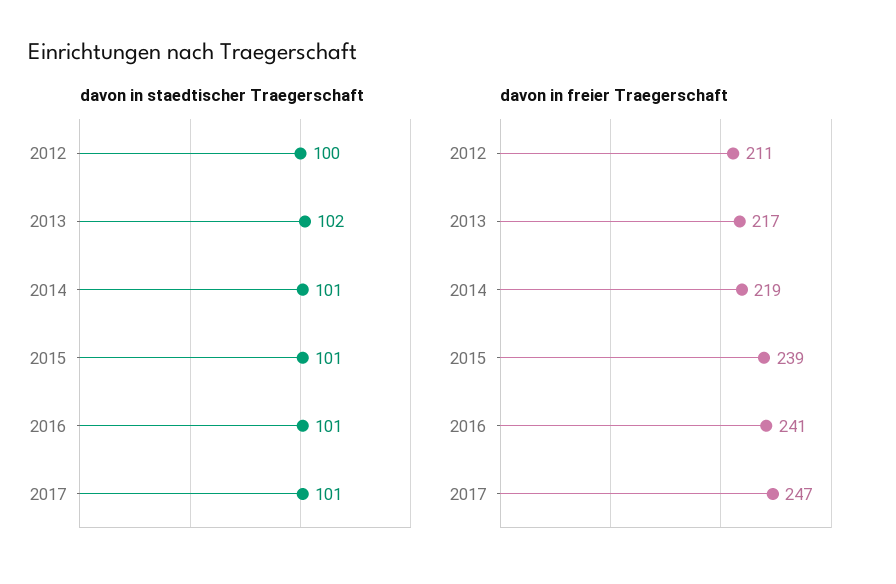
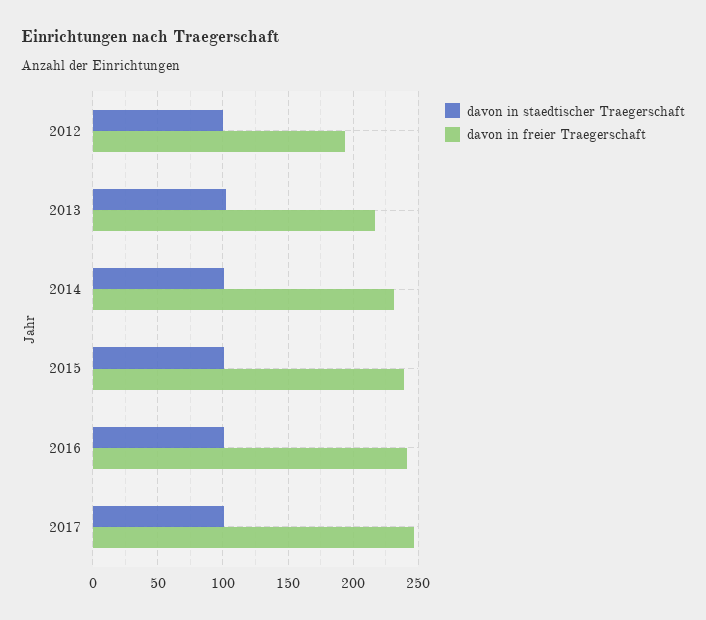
  {
    "davon in staedtischer Traegerschaft": {
      "2012": 100,
      "2013": 102,
      "2014": 101,
      "2015": 101,
      "2016": 101,
      "2017": 101
    },
    "davon in freier Traegerschaft": {
-     "2012": 211,
+     "2012": 195,
      "2013": 217,
-     "2014": 219,
+     "2014": 230,
      "2015": 239,
      "2016": 241,
      "2017": 247
    }
  }

